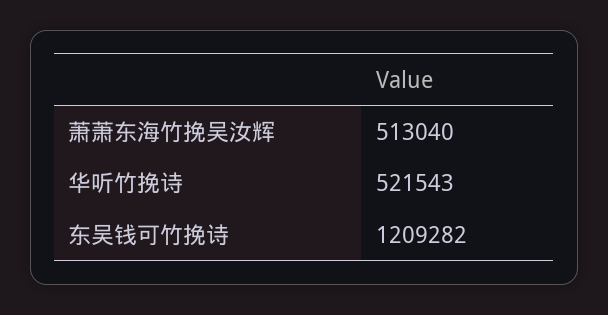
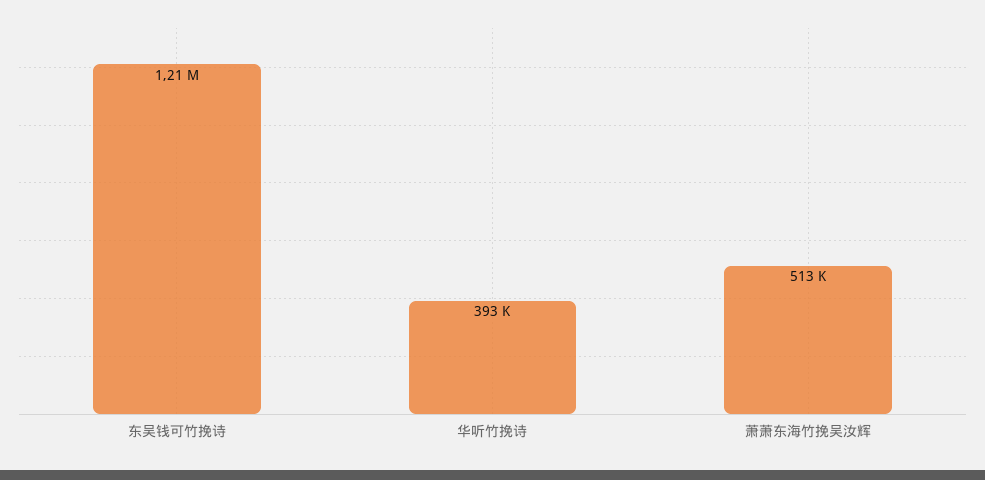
  {
    "萧萧东海竹挽吴汝辉": 513040,
-   "华听竹挽诗": 521543,
+   "华听竹挽诗": 393000,
    "东吴钱可竹挽诗": 1209282
  }

